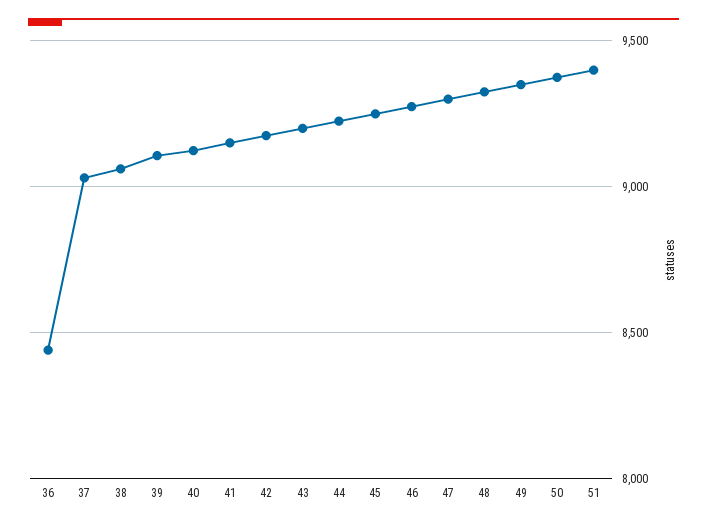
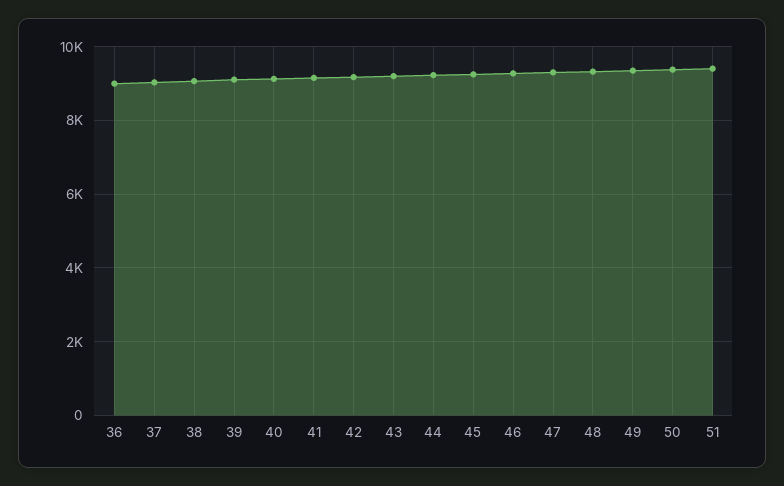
  {
-   "36": 8450,
+   "36": 9000,
    "37": 9050,
    "38": 9050,
    "39": 9100,
    "40": 9100,
    "41": 9150,
    "42": 9200,
    "43": 9200,
    "44": 9250,
    "45": 9250,
    "46": 9300,
    "47": 9300,
    "48": 9350,
    "49": 9350,
    "50": 9400,
    "51": 9400
  }

